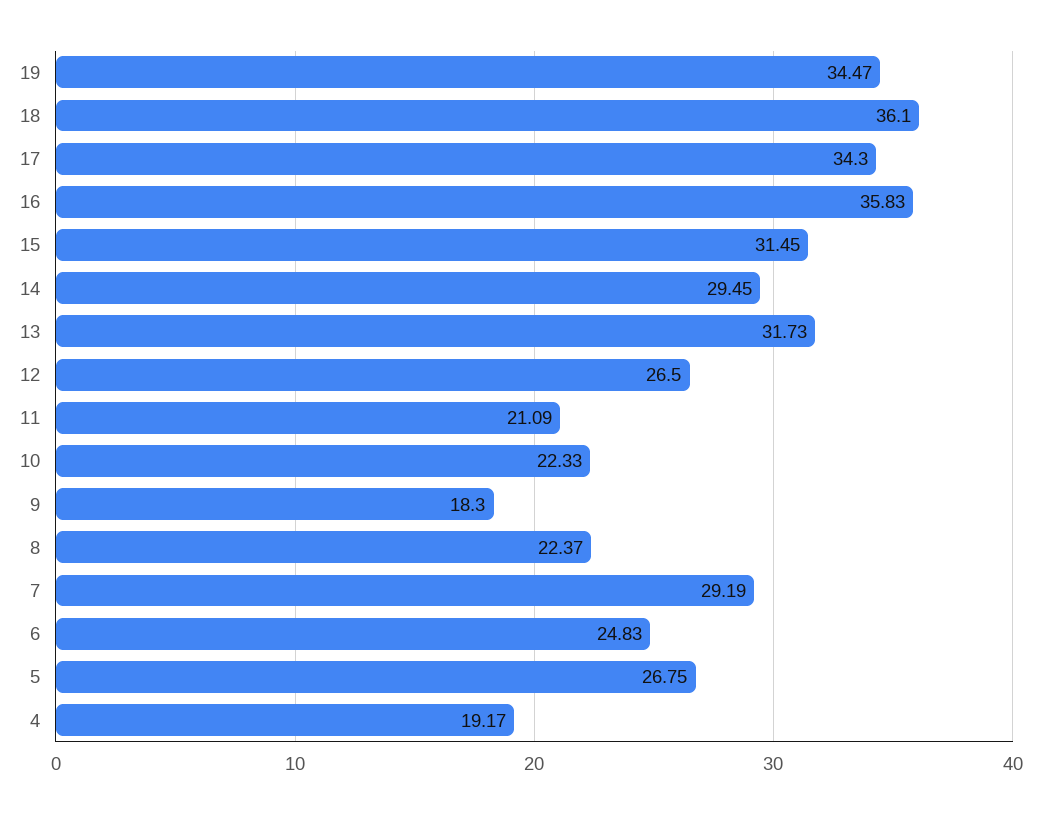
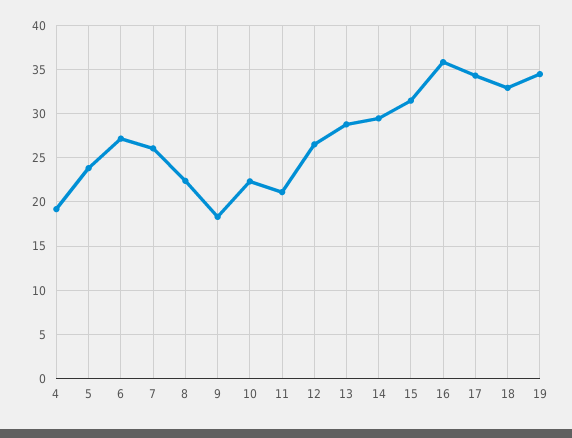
  {
    "19": 34.47,
-   "18": 36.1,
+   "18": 33,
    "17": 34.3,
    "16": 35.83,
    "15": 31.45,
    "14": 29.45,
-   "13": 31.73,
+   "13": 29,
    "12": 26.5,
    "11": 21.09,
    "10": 22.33,
    "9": 18.3,
    "8": 22.37,
-   "7": 29.19,
+   "7": 26,
-   "6": 24.83,
+   "6": 27,
-   "5": 26.75,
+   "5": 24,
    "4": 19.17
  }

